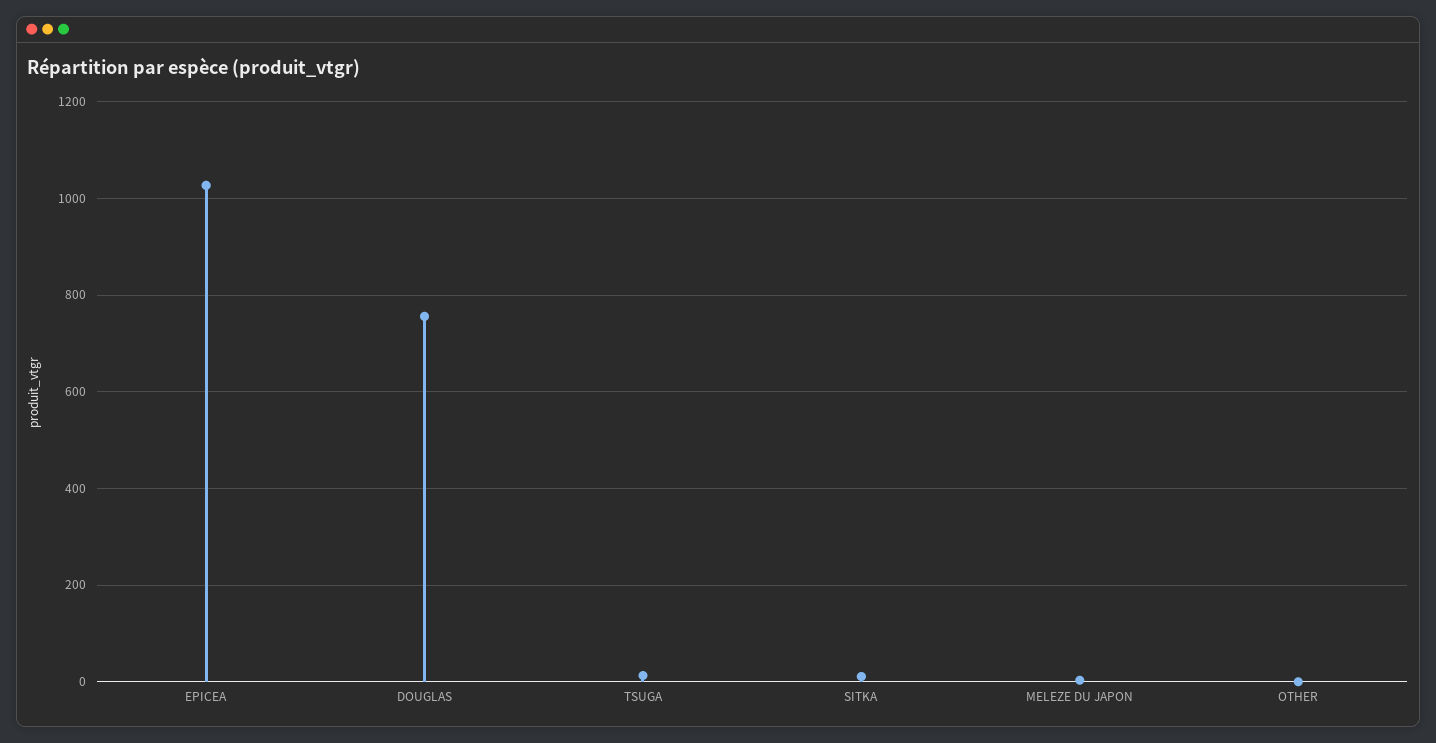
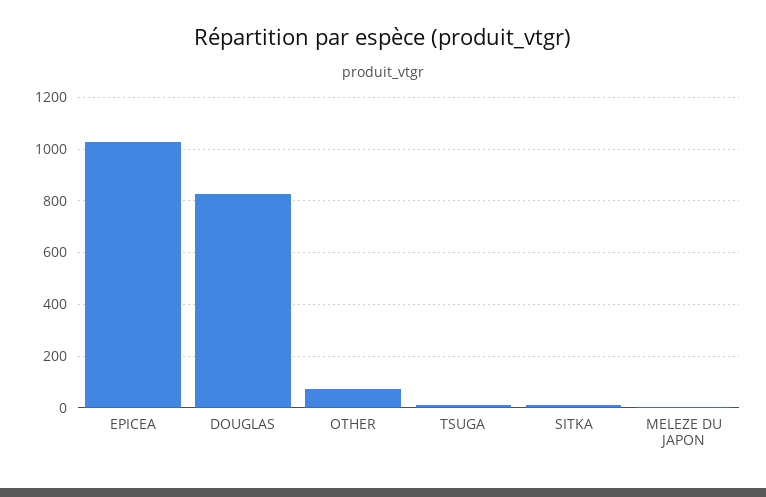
  {
    "EPICEA": 1020,
-   "DOUGLAS": 760,
+   "DOUGLAS": 825,
    "TSUGA": 20,
    "SITKA": 20,
    "MELEZE DU JAPON": 0,
-   "OTHER": 0
+   "OTHER": 75
  }

